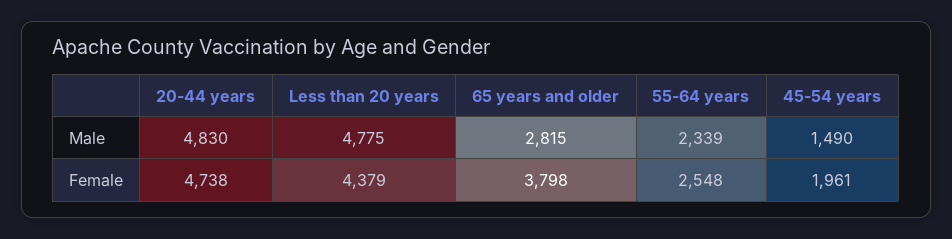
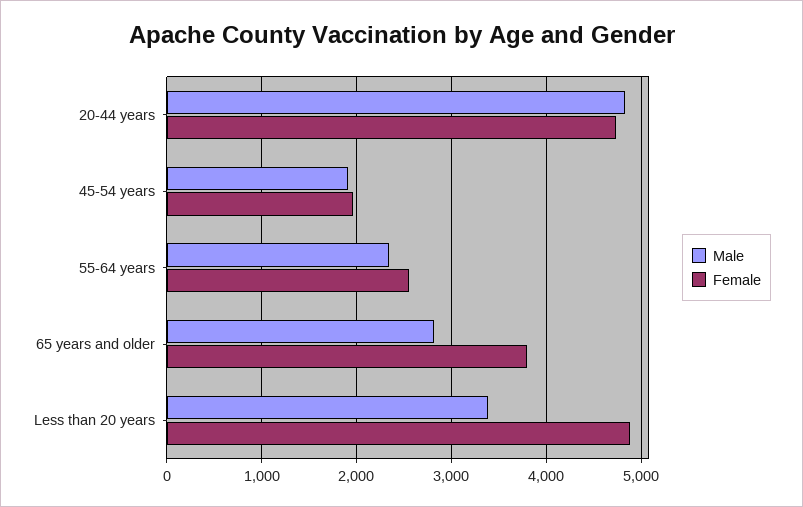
  {
    "Male": {
      "20-44 years": 4830,
-     "Less than 20 years": 4775,
+     "Less than 20 years": 3400,
      "65 years and older": 2815,
      "55-64 years": 2339,
-     "45-54 years": 1490
+     "45-54 years": 1900
    },
    "Female": {
      "20-44 years": 4738,
-     "Less than 20 years": 4379,
+     "Less than 20 years": 4900,
      "65 years and older": 3798,
      "55-64 years": 2548,
      "45-54 years": 1961
    }
  }

